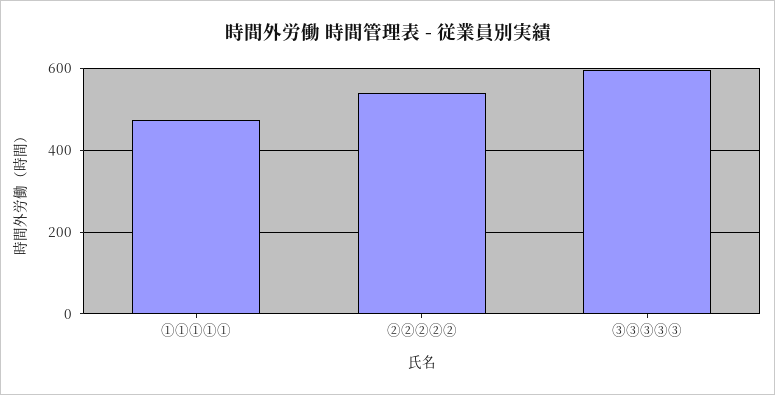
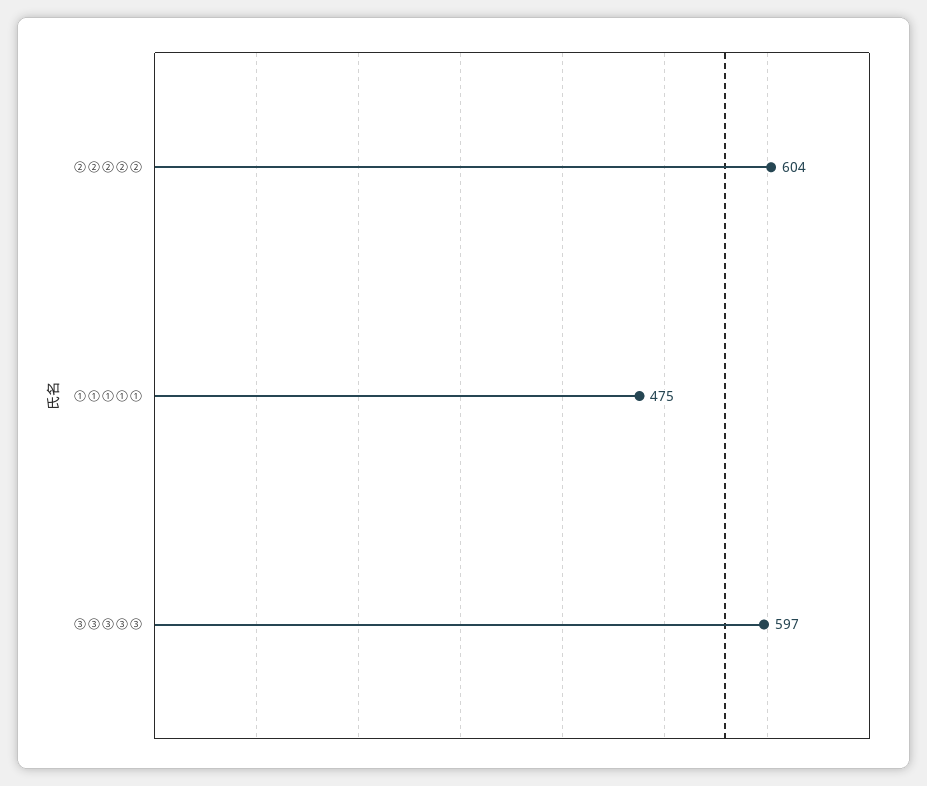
  {
    "①①①①①": 475,
-   "②②②②②": 540,
+   "②②②②②": 604,
    "③③③③③": 597
  }

